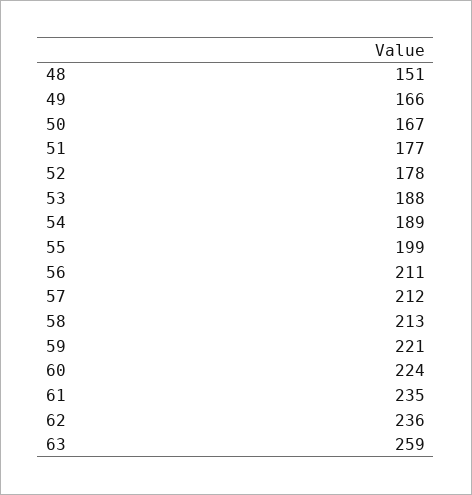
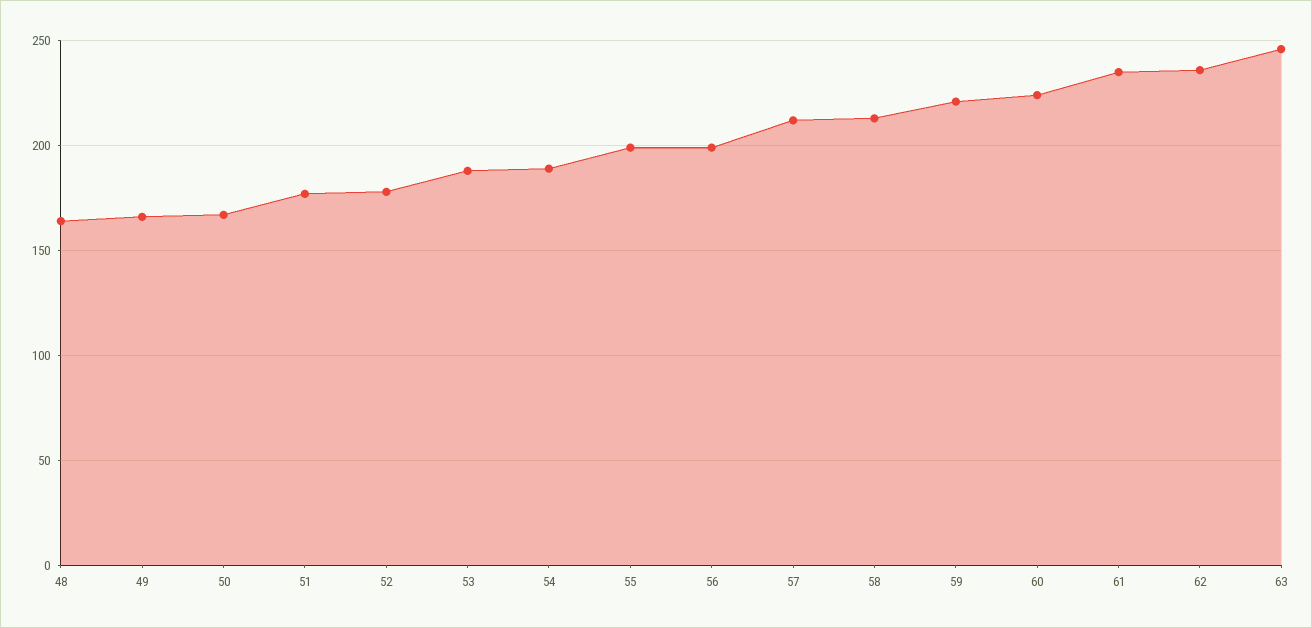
  {
-   "48": 151,
+   "48": 165,
    "49": 166,
    "50": 167,
    "51": 177,
    "52": 178,
    "53": 188,
    "54": 189,
    "55": 199,
-   "56": 211,
+   "56": 200,
    "57": 212,
    "58": 213,
    "59": 221,
    "60": 224,
    "61": 235,
    "62": 236,
-   "63": 259
+   "63": 245
  }

